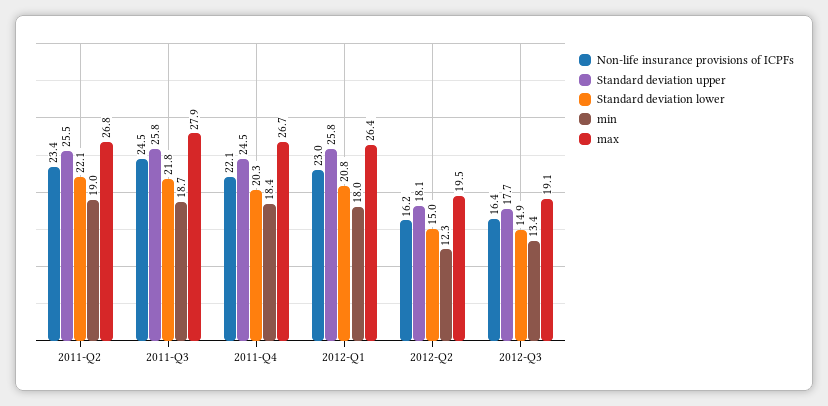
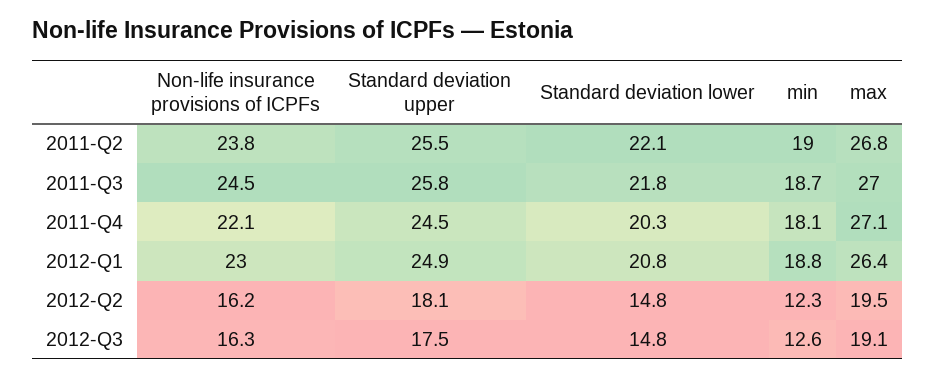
  {
    "Non-life insurance provisions of ICPFs": {
-     "2011-Q2": 23.4,
+     "2011-Q2": 23.8,
      "2011-Q3": 24.5,
      "2011-Q4": 22.1,
      "2012-Q1": 23,
      "2012-Q2": 16.2,
-     "2012-Q3": 16.4
+     "2012-Q3": 16.3
    },
    "Standard deviation upper": {
      "2011-Q2": 25.5,
      "2011-Q3": 25.8,
      "2011-Q4": 24.5,
-     "2012-Q1": 25.8,
+     "2012-Q1": 24.9,
      "2012-Q2": 18.1,
-     "2012-Q3": 17.7
+     "2012-Q3": 17.5
    },
    "Standard deviation lower": {
      "2011-Q2": 22.1,
      "2011-Q3": 21.8,
      "2011-Q4": 20.3,
      "2012-Q1": 20.8,
-     "2012-Q2": 15,
+     "2012-Q2": 14.8,
-     "2012-Q3": 14.9
+     "2012-Q3": 14.8
    },
    "min": {
      "2011-Q2": 19,
      "2011-Q3": 18.7,
-     "2011-Q4": 18.4,
+     "2011-Q4": 18.1,
-     "2012-Q1": 18,
+     "2012-Q1": 18.8,
      "2012-Q2": 12.3,
-     "2012-Q3": 13.4
+     "2012-Q3": 12.6
    },
    "max": {
      "2011-Q2": 26.8,
-     "2011-Q3": 27.9,
+     "2011-Q3": 27,
-     "2011-Q4": 26.7,
+     "2011-Q4": 27.1,
      "2012-Q1": 26.4,
      "2012-Q2": 19.5,
      "2012-Q3": 19.1
    }
  }

